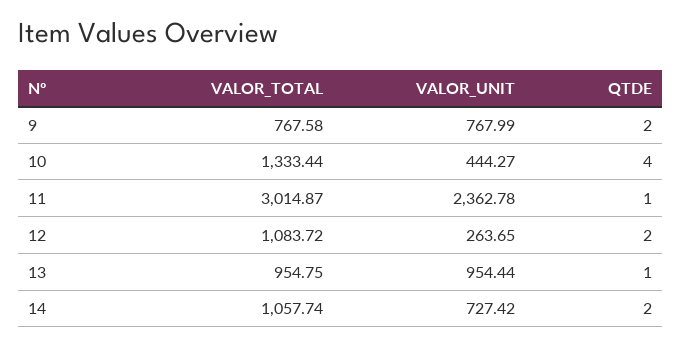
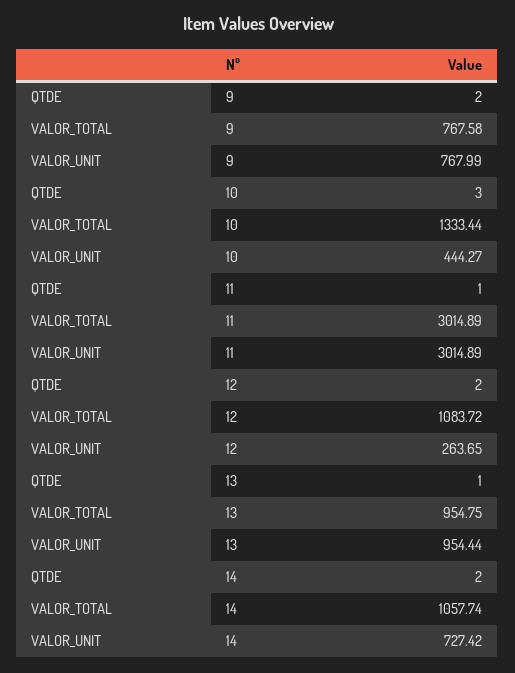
  {
    "VALOR_TOTAL": {
      "9": 767.58,
      "10": 1333.44,
-     "11": 3014.87,
+     "11": 3014.89,
      "12": 1083.72,
      "13": 954.75,
      "14": 1057.74
    },
    "VALOR_UNIT": {
      "9": 767.99,
      "10": 444.27,
-     "11": 2362.78,
+     "11": 3014.89,
      "12": 263.65,
      "13": 954.44,
      "14": 727.42
    },
    "QTDE": {
      "9": 2,
-     "10": 4,
+     "10": 3,
      "11": 1,
      "12": 2,
      "13": 1,
      "14": 2
    }
  }

